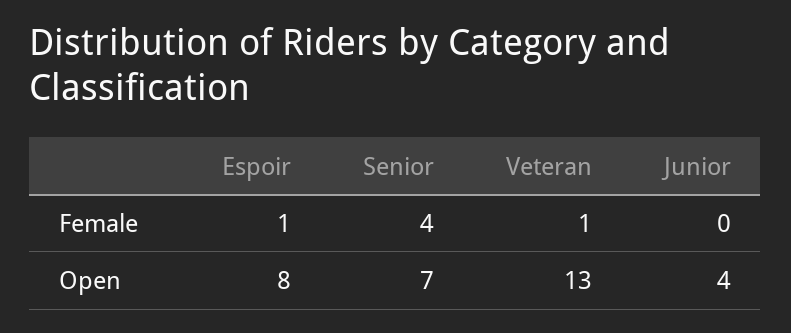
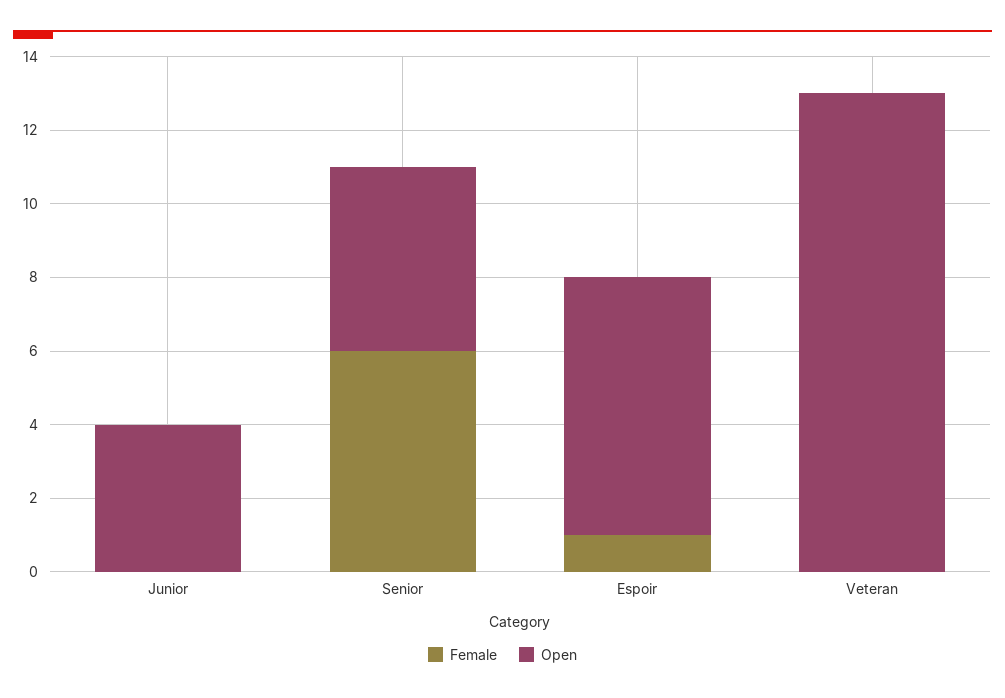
  {
    "Female": {
      "Espoir": 1,
-     "Senior": 4,
+     "Senior": 6,
-     "Veteran": 1,
+     "Veteran": 0,
      "Junior": 0
    },
    "Open": {
-     "Espoir": 8,
+     "Espoir": 7,
-     "Senior": 7,
+     "Senior": 5,
      "Veteran": 13,
      "Junior": 4
    }
  }

